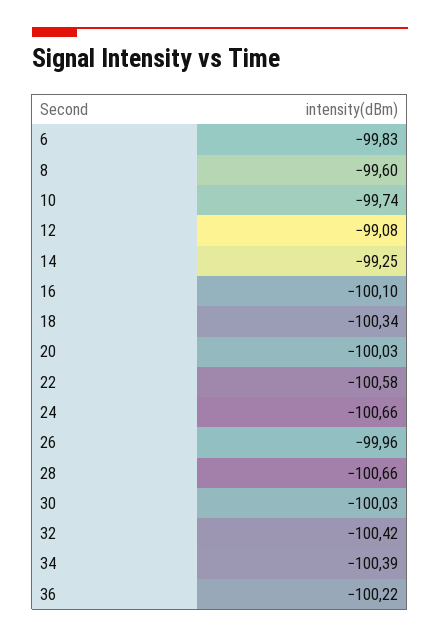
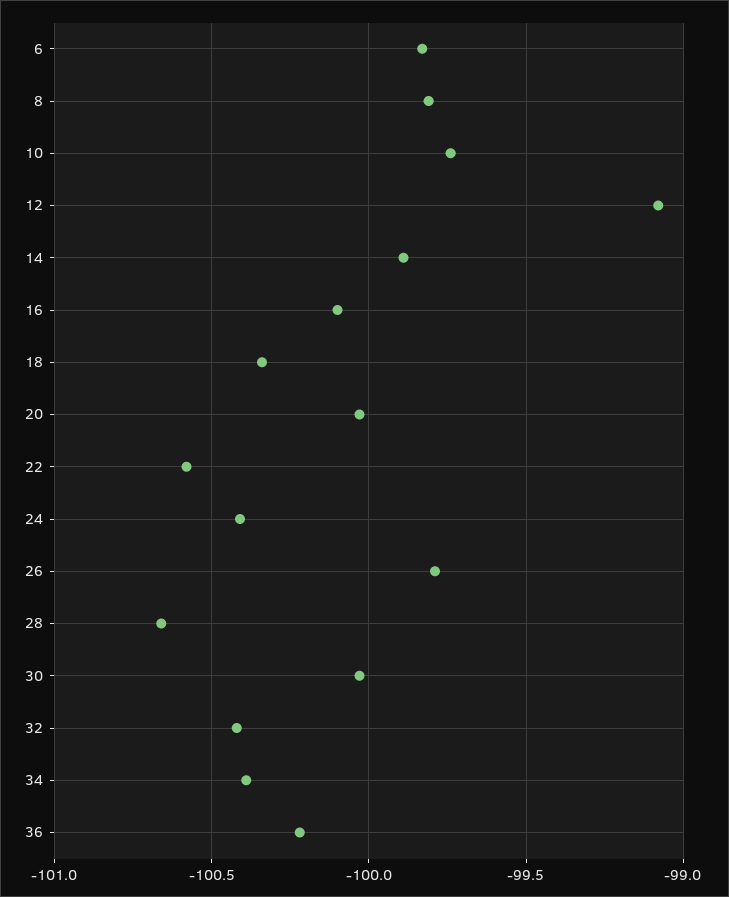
  {
    "6": -99.83,
-   "8": -99.6,
+   "8": -99.8,
    "10": -99.74,
    "12": -99.08,
-   "14": -99.25,
+   "14": -99.9,
    "16": -100.1,
    "18": -100.34,
    "20": -100.03,
    "22": -100.58,
-   "24": -100.66,
+   "24": -100.4,
-   "26": -99.96,
+   "26": -99.8,
    "28": -100.66,
    "30": -100.03,
    "32": -100.42,
    "34": -100.39,
    "36": -100.22
  }

